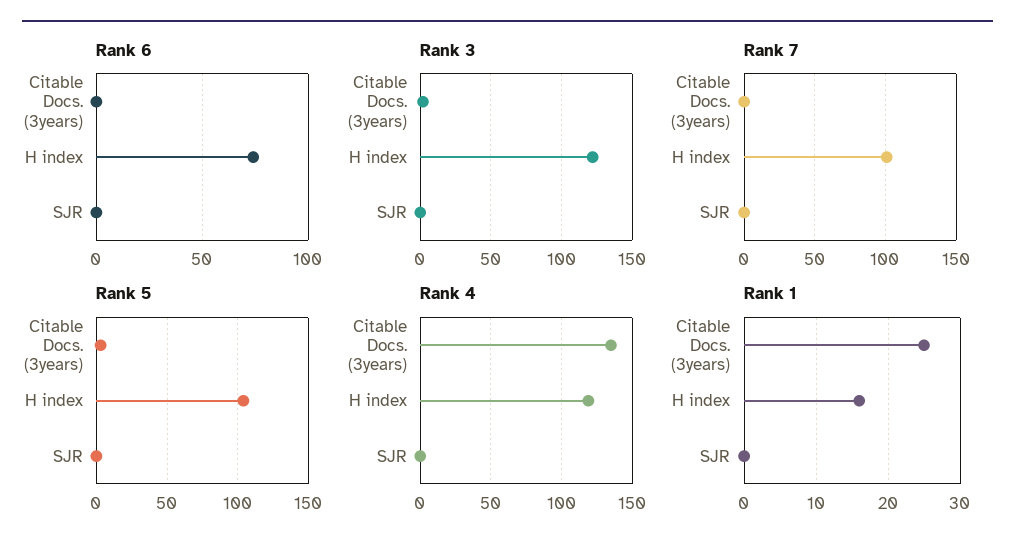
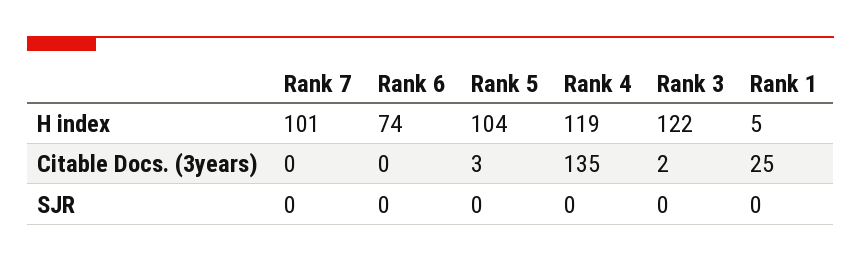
  {
    "Rank 6": {
      "Citable Docs. (3years)": 0,
      "H index": 74,
      "SJR": 0
    },
    "Rank 3": {
      "Citable Docs. (3years)": 2,
      "H index": 122,
      "SJR": 0
    },
    "Rank 7": {
      "Citable Docs. (3years)": 0,
      "H index": 101,
      "SJR": 0
    },
    "Rank 5": {
      "Citable Docs. (3years)": 3,
      "H index": 104,
      "SJR": 0
    },
    "Rank 4": {
      "Citable Docs. (3years)": 135,
      "H index": 119,
      "SJR": 0
    },
    "Rank 1": {
      "Citable Docs. (3years)": 25,
-     "H index": 16,
+     "H index": 5,
      "SJR": 0
    }
  }

